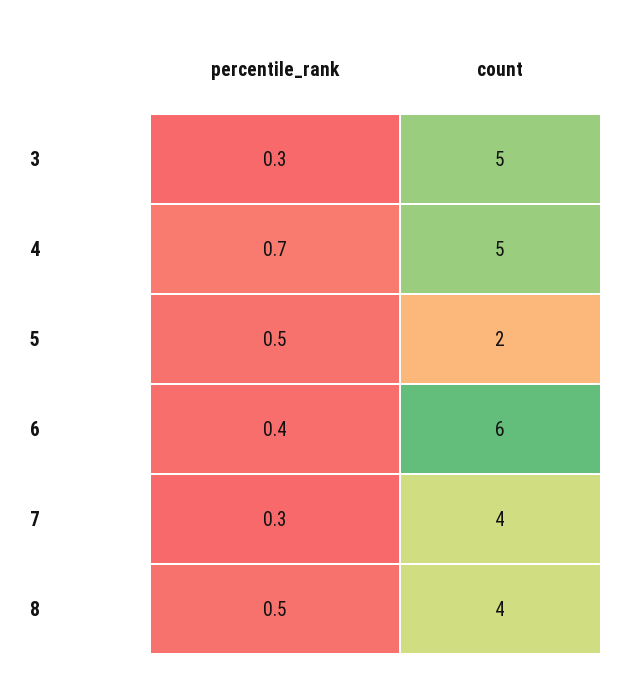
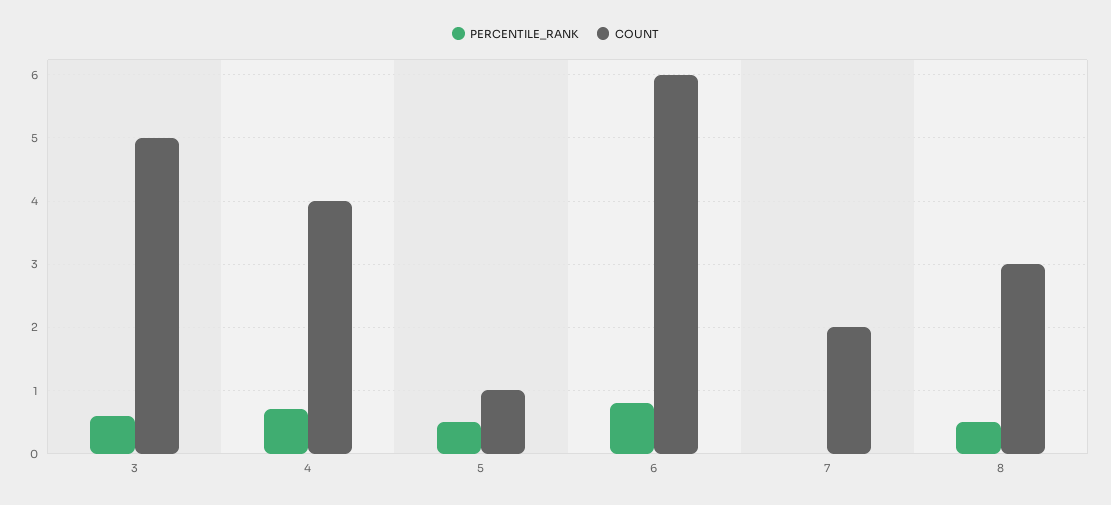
  {
    "percentile_rank": {
-     "3": 0.3,
+     "3": 0.6,
      "4": 0.7,
      "5": 0.5,
-     "6": 0.4,
+     "6": 0.8,
-     "7": 0.3,
+     "7": 0,
      "8": 0.5
    },
    "count": {
      "3": 5,
-     "4": 5,
+     "4": 4,
-     "5": 2,
+     "5": 1,
      "6": 6,
-     "7": 4,
+     "7": 2,
-     "8": 4
+     "8": 3
    }
  }

